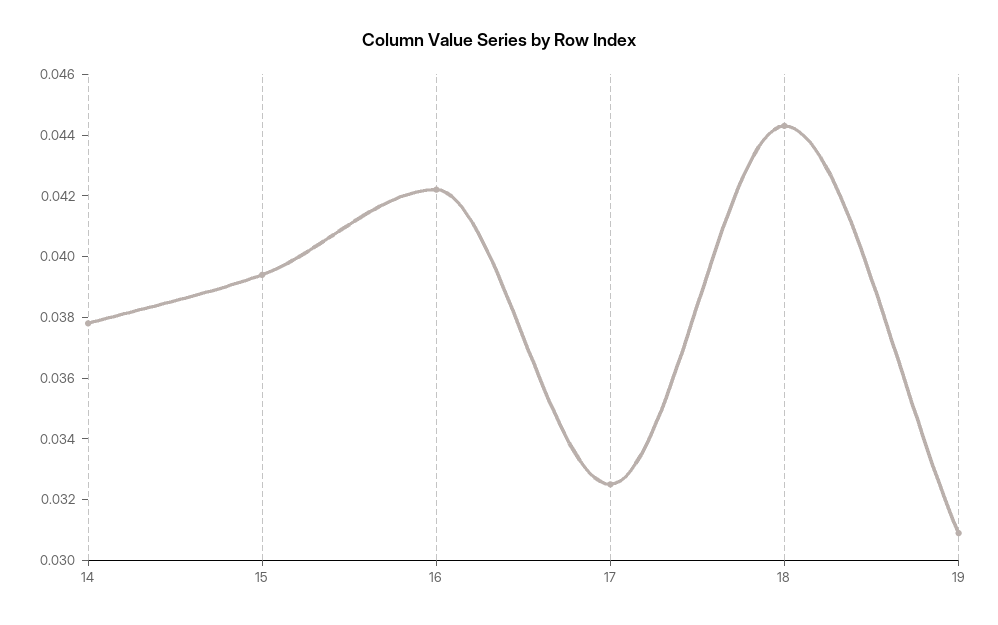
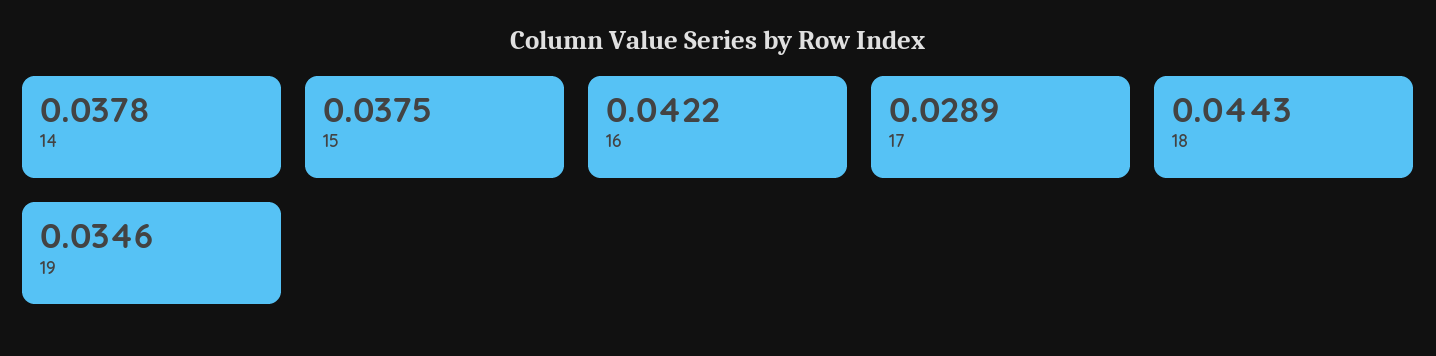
  {
    "14": 0.0378,
-   "15": 0.0395,
+   "15": 0.0375,
    "16": 0.0422,
-   "17": 0.0325,
+   "17": 0.0289,
    "18": 0.0443,
-   "19": 0.031
+   "19": 0.0346
  }

